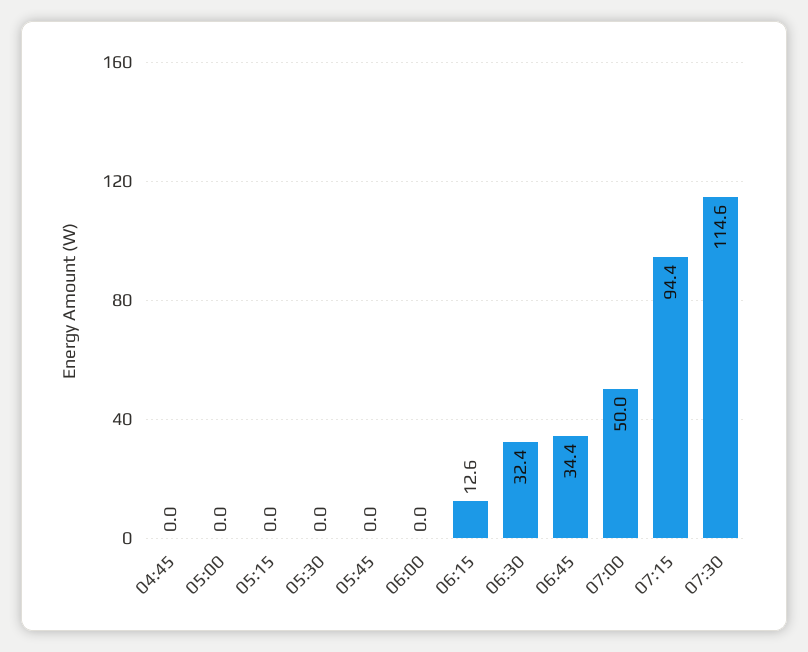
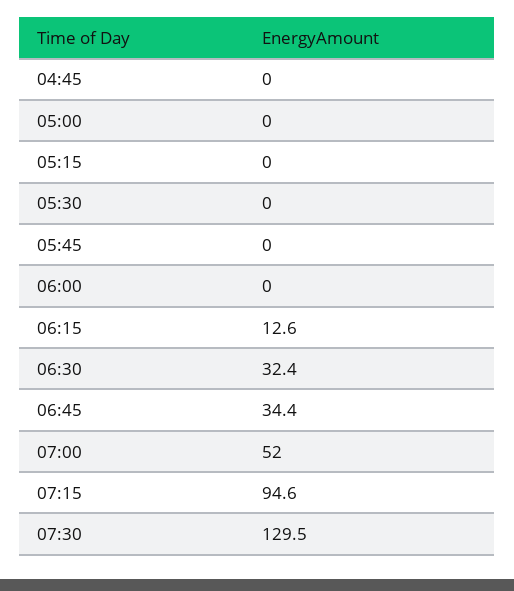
  {
    "04:45": 0,
    "05:00": 0,
    "05:15": 0,
    "05:30": 0,
    "05:45": 0,
    "06:00": 0,
    "06:15": 12.6,
    "06:30": 32.4,
    "06:45": 34.4,
-   "07:00": 50,
+   "07:00": 52,
-   "07:15": 94.4,
+   "07:15": 94.6,
-   "07:30": 114.6
+   "07:30": 129.5
  }

